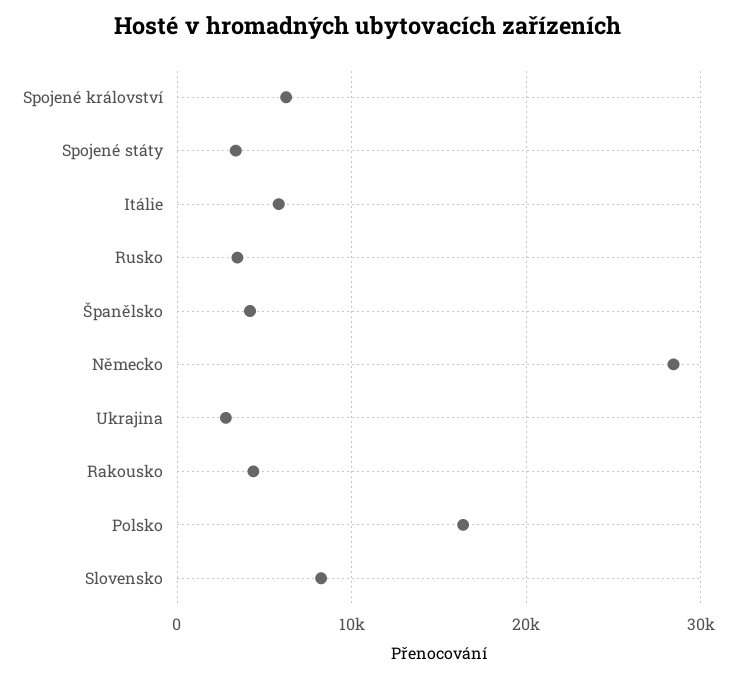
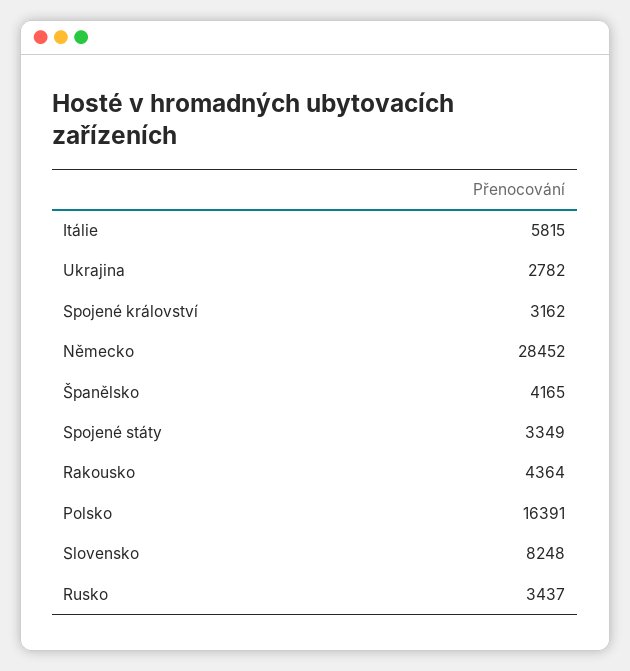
  {
-   "Spojené království": 6000,
+   "Spojené království": 3162,
    "Spojené státy": 3349,
    "Itálie": 5815,
    "Rusko": 3437,
    "Španělsko": 4165,
    "Německo": 28452,
    "Ukrajina": 2782,
    "Rakousko": 4364,
    "Polsko": 16391,
    "Slovensko": 8248
  }

